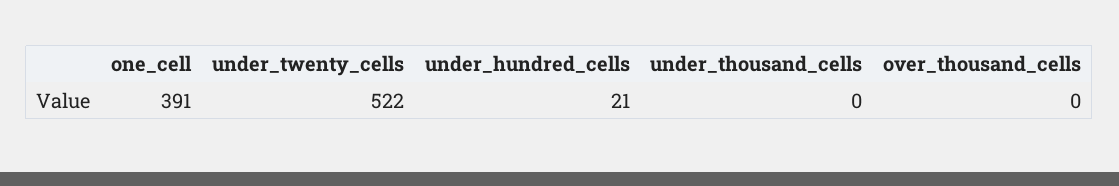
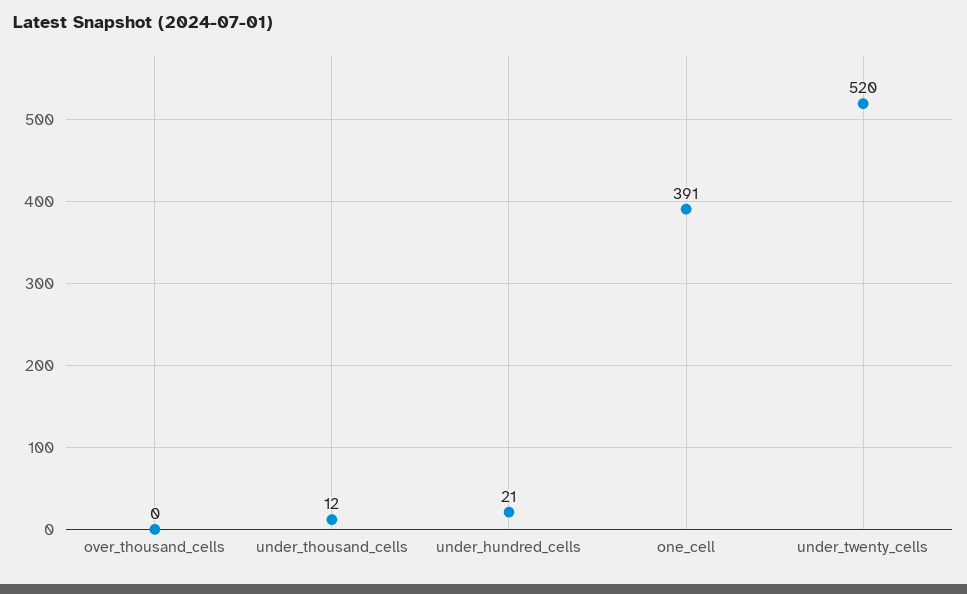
  {
    "one_cell": 391,
-   "under_twenty_cells": 522,
+   "under_twenty_cells": 520,
    "under_hundred_cells": 21,
-   "under_thousand_cells": 0,
+   "under_thousand_cells": 12,
    "over_thousand_cells": 0
  }

